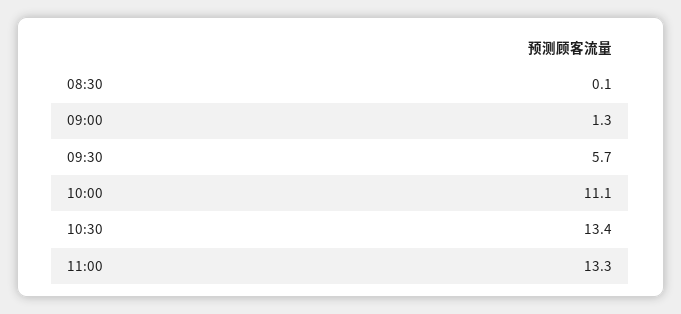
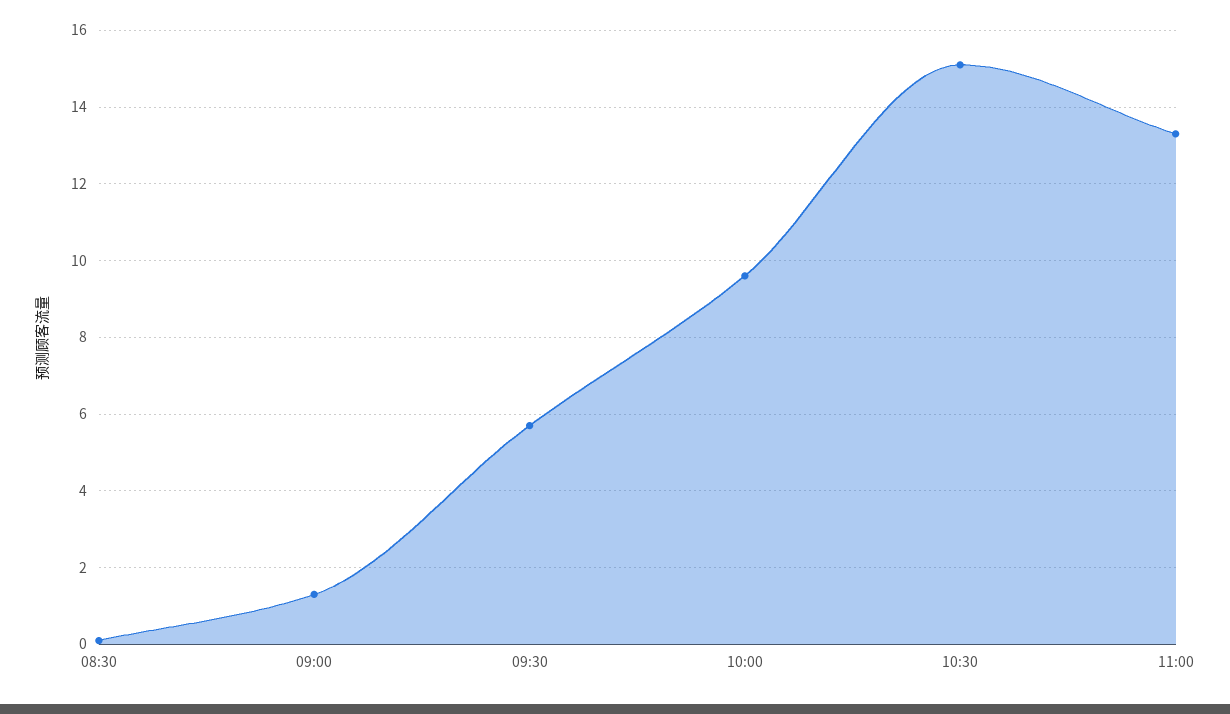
  {
    "08:30": 0.1,
    "09:00": 1.3,
    "09:30": 5.7,
-   "10:00": 11.1,
+   "10:00": 9.5,
-   "10:30": 13.4,
+   "10:30": 15,
    "11:00": 13.3
  }

